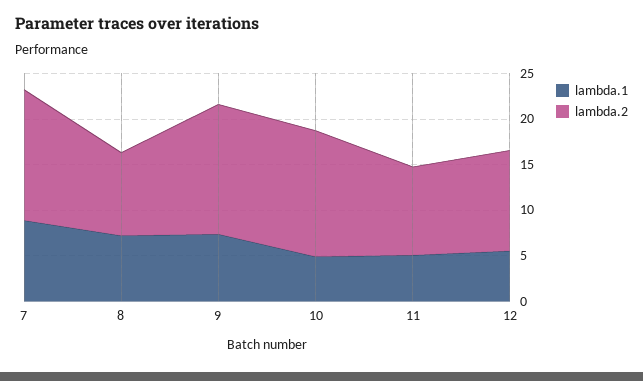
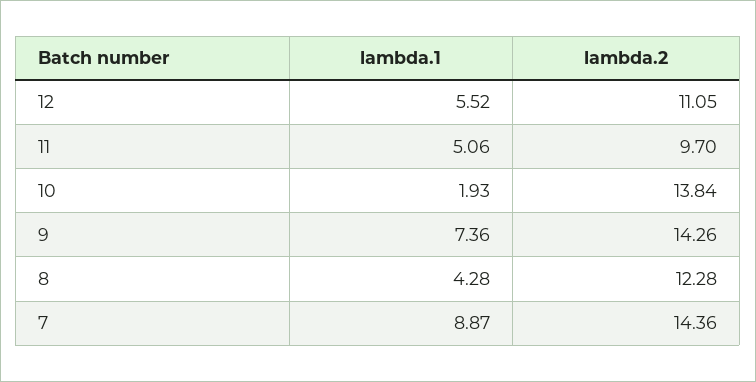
  {
    "lambda.1": {
      "7": 8.87,
-     "8": 7,
+     "8": 4.28,
      "9": 7.36,
-     "10": 5,
+     "10": 1.93,
      "11": 5.06,
      "12": 5.52
    },
    "lambda.2": {
      "7": 14.36,
-     "8": 9,
+     "8": 12.28,
      "9": 14.26,
      "10": 13.84,
      "11": 9.7,
      "12": 11.05
    }
  }

